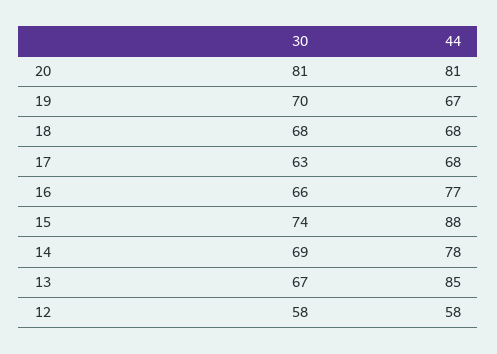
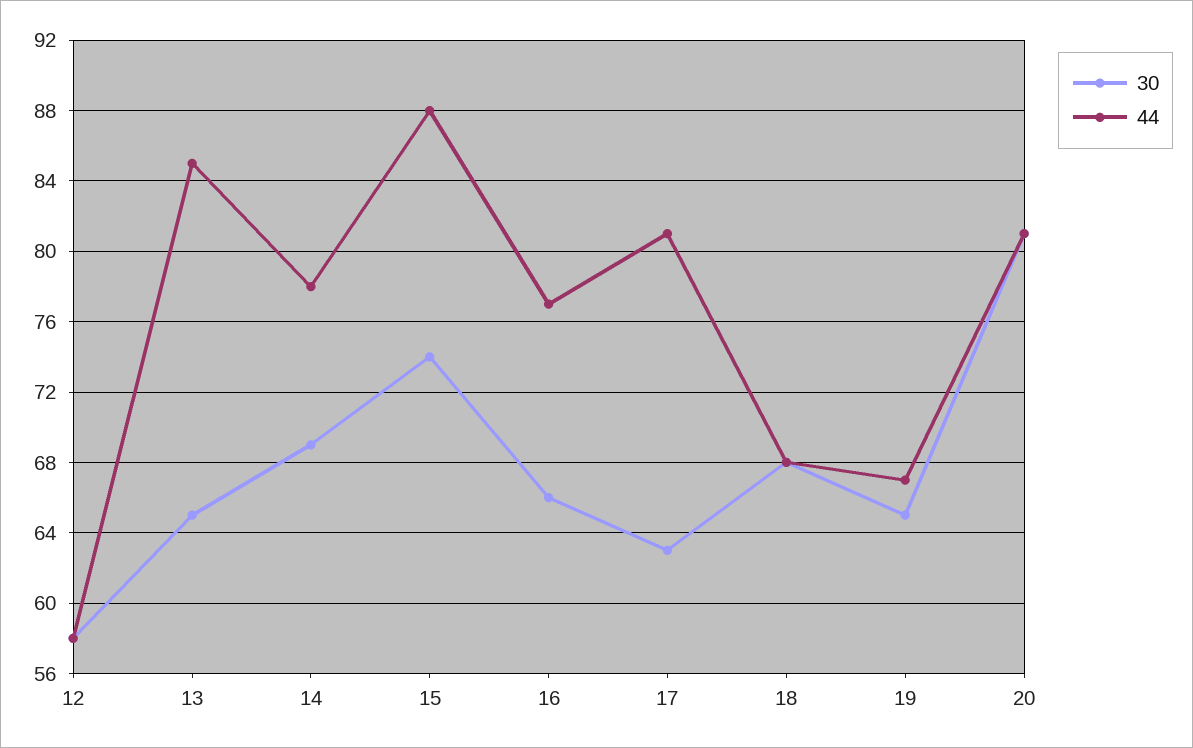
  {
    "30": {
      "20": 81,
-     "19": 70,
+     "19": 65,
      "18": 68,
      "17": 63,
      "16": 66,
      "15": 74,
      "14": 69,
-     "13": 67,
+     "13": 65,
      "12": 58
    },
    "44": {
      "20": 81,
      "19": 67,
      "18": 68,
-     "17": 68,
+     "17": 81,
      "16": 77,
      "15": 88,
      "14": 78,
      "13": 85,
      "12": 58
    }
  }

